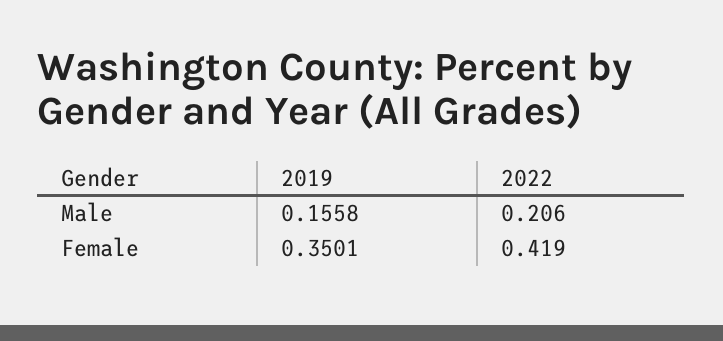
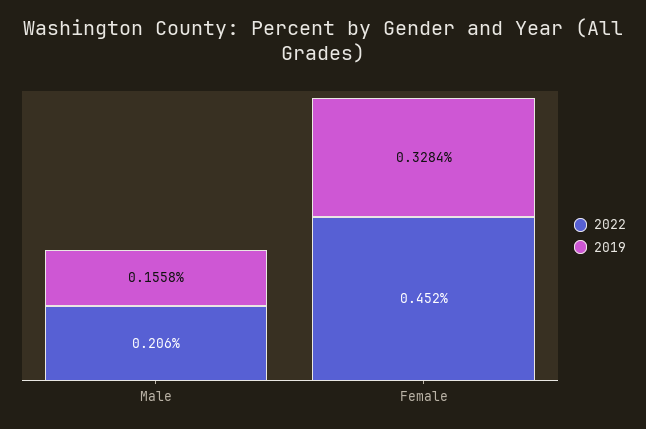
  {
    "2019": {
      "Male": 0.1558,
-     "Female": 0.3501
+     "Female": 0.3284
    },
    "2022": {
      "Male": 0.206,
-     "Female": 0.419
+     "Female": 0.452
    }
  }

